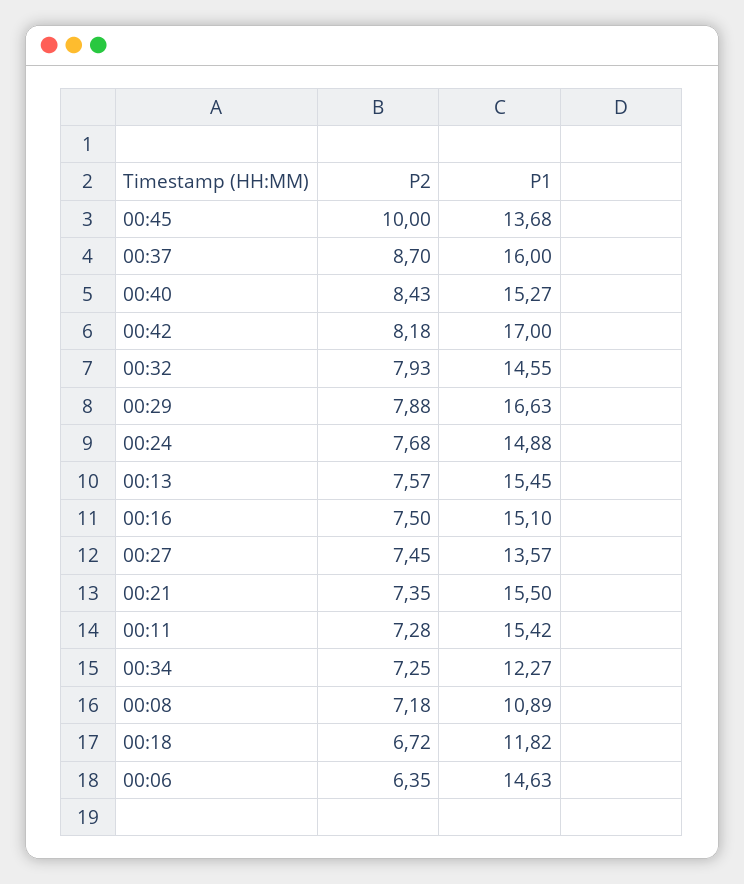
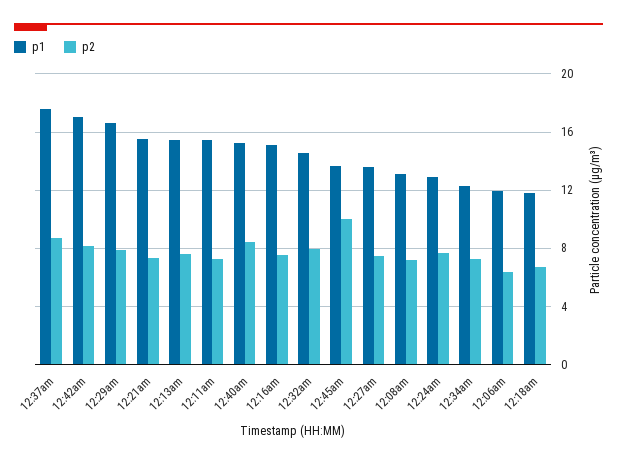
  {
    "P2": {
      "00:45": 10,
      "00:37": 8.7,
      "00:40": 8.43,
      "00:42": 8.18,
      "00:32": 7.93,
      "00:29": 7.88,
      "00:24": 7.68,
      "00:13": 7.57,
      "00:16": 7.5,
      "00:27": 7.45,
      "00:21": 7.35,
      "00:11": 7.28,
      "00:34": 7.25,
      "00:08": 7.18,
      "00:18": 6.72,
      "00:06": 6.35
    },
    "P1": {
      "00:45": 13.68,
-     "00:37": 16,
+     "00:37": 17.5,
      "00:40": 15.27,
      "00:42": 17,
      "00:32": 14.55,
      "00:29": 16.63,
-     "00:24": 14.88,
+     "00:24": 13,
      "00:13": 15.45,
      "00:16": 15.1,
      "00:27": 13.57,
      "00:21": 15.5,
      "00:11": 15.42,
      "00:34": 12.27,
-     "00:08": 10.89,
+     "00:08": 13,
      "00:18": 11.82,
-     "00:06": 14.63
+     "00:06": 12
    }
  }

